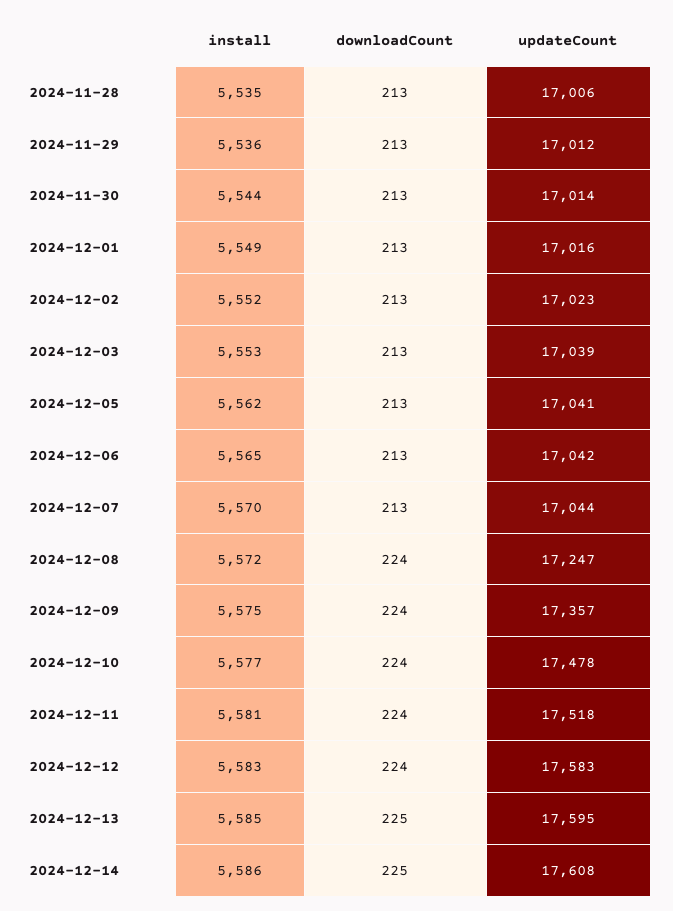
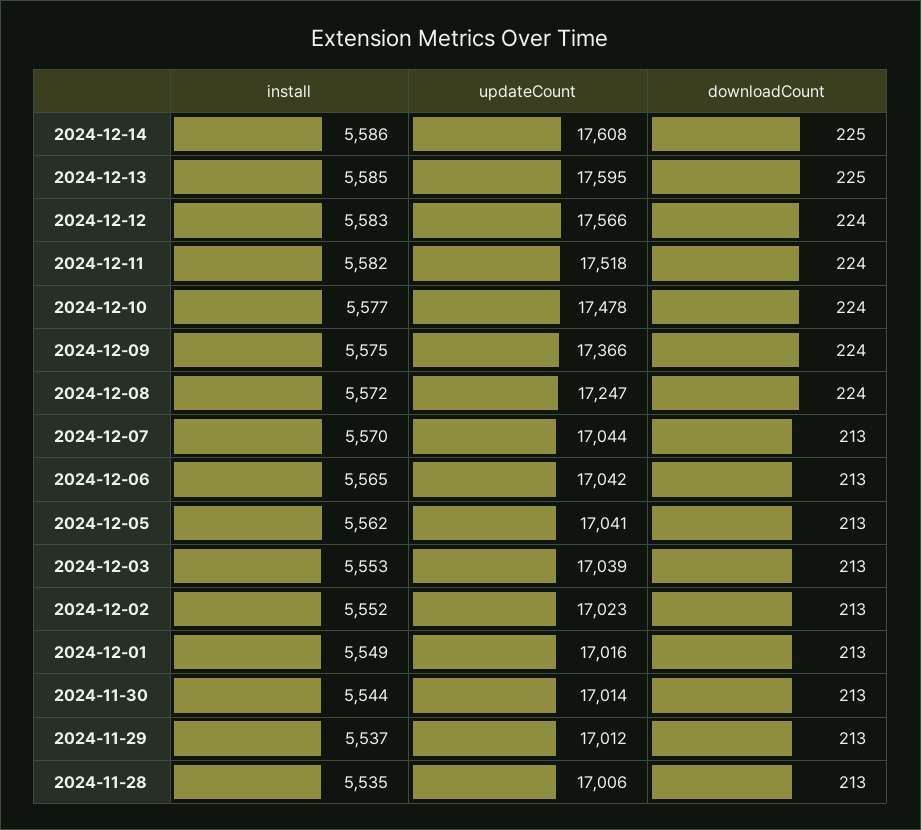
  {
    "install": {
      "2024-11-28": 5535,
-     "2024-11-29": 5536,
+     "2024-11-29": 5537,
      "2024-11-30": 5544,
      "2024-12-01": 5549,
      "2024-12-02": 5552,
      "2024-12-03": 5553,
      "2024-12-05": 5562,
      "2024-12-06": 5565,
      "2024-12-07": 5570,
      "2024-12-08": 5572,
      "2024-12-09": 5575,
      "2024-12-10": 5577,
-     "2024-12-11": 5581,
+     "2024-12-11": 5582,
      "2024-12-12": 5583,
      "2024-12-13": 5585,
      "2024-12-14": 5586
    },
    "downloadCount": {
      "2024-11-28": 213,
      "2024-11-29": 213,
      "2024-11-30": 213,
      "2024-12-01": 213,
      "2024-12-02": 213,
      "2024-12-03": 213,
      "2024-12-05": 213,
      "2024-12-06": 213,
      "2024-12-07": 213,
      "2024-12-08": 224,
      "2024-12-09": 224,
      "2024-12-10": 224,
      "2024-12-11": 224,
      "2024-12-12": 224,
      "2024-12-13": 225,
      "2024-12-14": 225
    },
    "updateCount": {
      "2024-11-28": 17006,
      "2024-11-29": 17012,
      "2024-11-30": 17014,
      "2024-12-01": 17016,
      "2024-12-02": 17023,
      "2024-12-03": 17039,
      "2024-12-05": 17041,
      "2024-12-06": 17042,
      "2024-12-07": 17044,
      "2024-12-08": 17247,
-     "2024-12-09": 17357,
+     "2024-12-09": 17366,
      "2024-12-10": 17478,
      "2024-12-11": 17518,
-     "2024-12-12": 17583,
+     "2024-12-12": 17566,
      "2024-12-13": 17595,
      "2024-12-14": 17608
    }
  }

